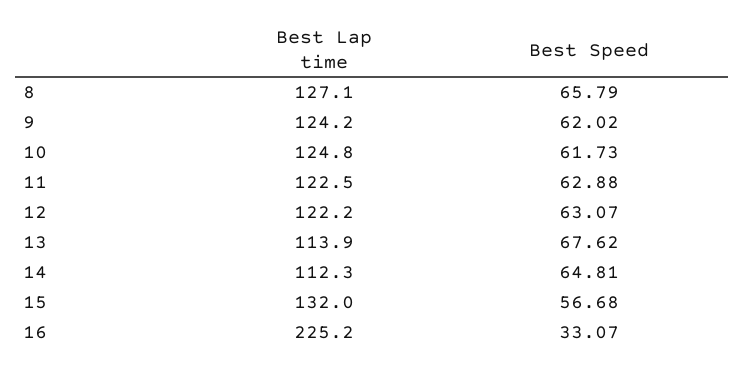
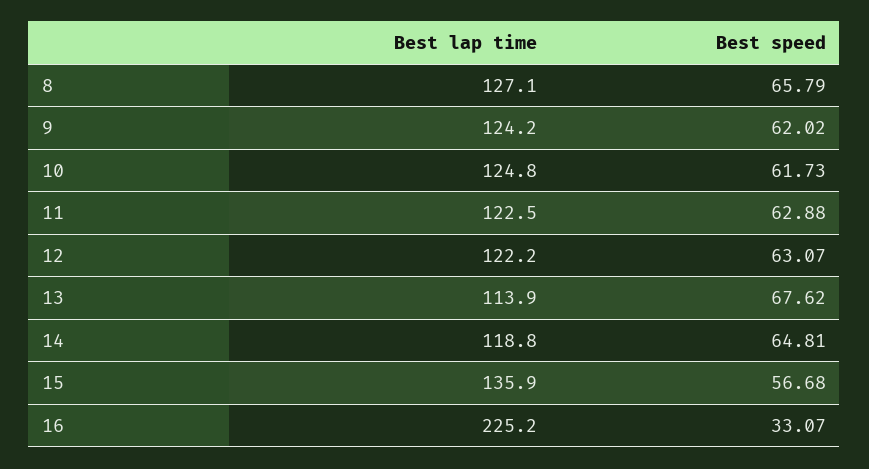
  {
    "Best Lap time": {
      "8": 127.1,
      "9": 124.2,
      "10": 124.8,
      "11": 122.5,
      "12": 122.2,
      "13": 113.9,
-     "14": 112.3,
+     "14": 118.8,
-     "15": 132,
+     "15": 135.9,
      "16": 225.2
    },
    "Best Speed": {
      "8": 65.79,
      "9": 62.02,
      "10": 61.73,
      "11": 62.88,
      "12": 63.07,
      "13": 67.62,
      "14": 64.81,
      "15": 56.68,
      "16": 33.07
    }
  }

